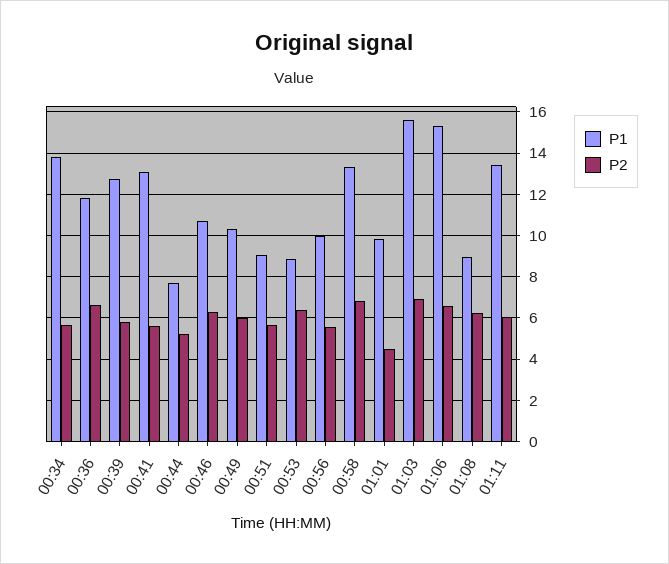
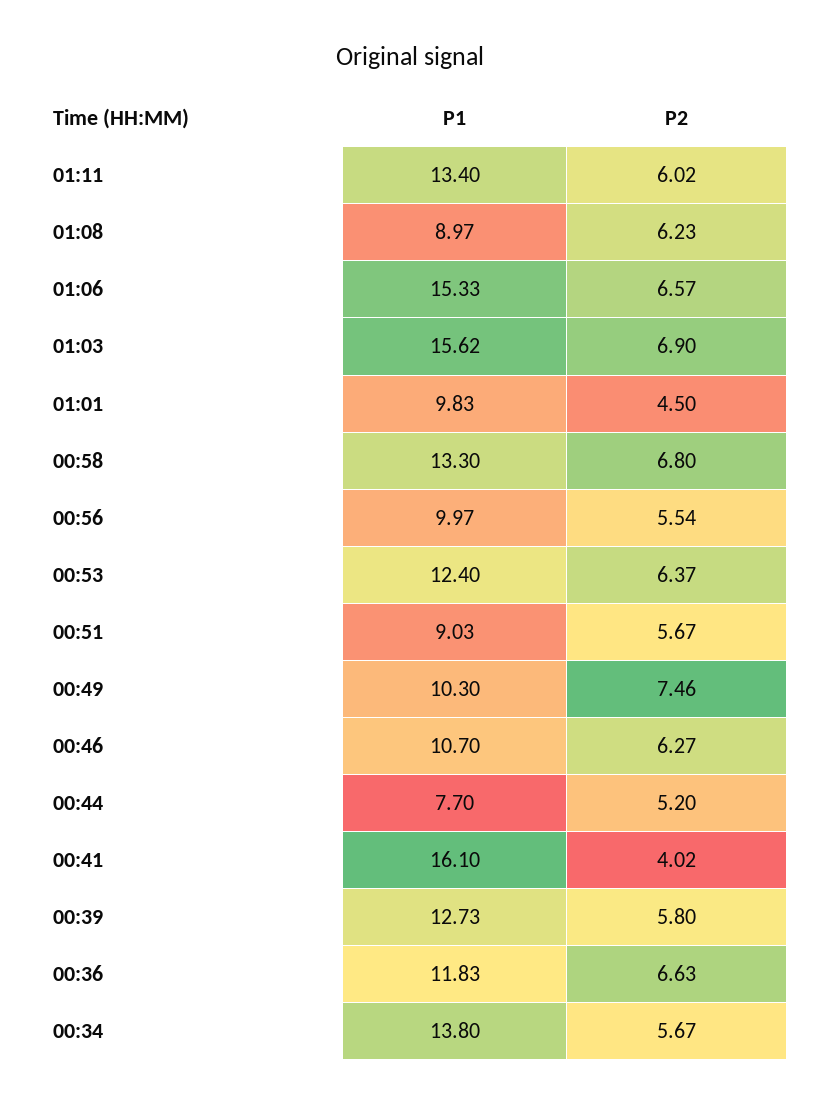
  {
    "P1": {
      "00:34": 13.8,
      "00:36": 11.83,
      "00:39": 12.73,
-     "00:41": 13,
+     "00:41": 16.1,
      "00:44": 7.7,
      "00:46": 10.7,
      "00:49": 10.3,
      "00:51": 9.03,
-     "00:53": 9,
+     "00:53": 12.4,
      "00:56": 9.97,
      "00:58": 13.3,
      "01:01": 9.83,
      "01:03": 15.62,
      "01:06": 15.33,
      "01:08": 8.97,
      "01:11": 13.4
    },
    "P2": {
      "00:34": 5.67,
      "00:36": 6.63,
      "00:39": 5.8,
-     "00:41": 5.5,
+     "00:41": 4.02,
      "00:44": 5.2,
      "00:46": 6.27,
-     "00:49": 6,
+     "00:49": 7.46,
      "00:51": 5.67,
      "00:53": 6.37,
      "00:56": 5.54,
      "00:58": 6.8,
      "01:01": 4.5,
      "01:03": 6.9,
      "01:06": 6.57,
      "01:08": 6.23,
      "01:11": 6.02
    }
  }

